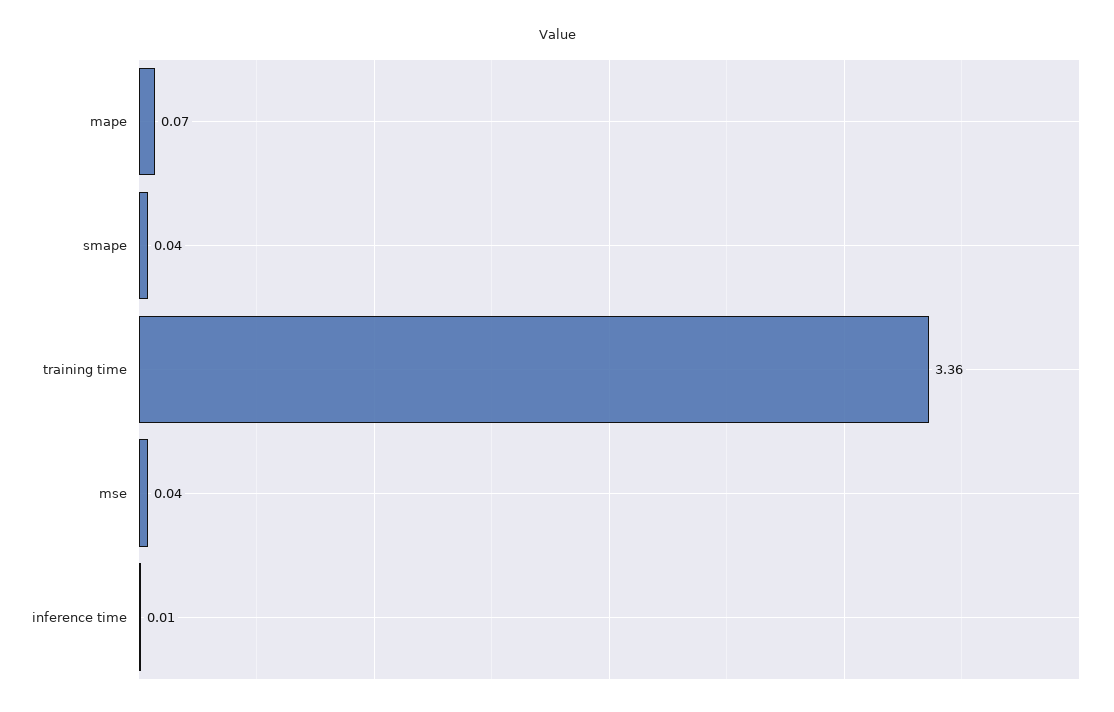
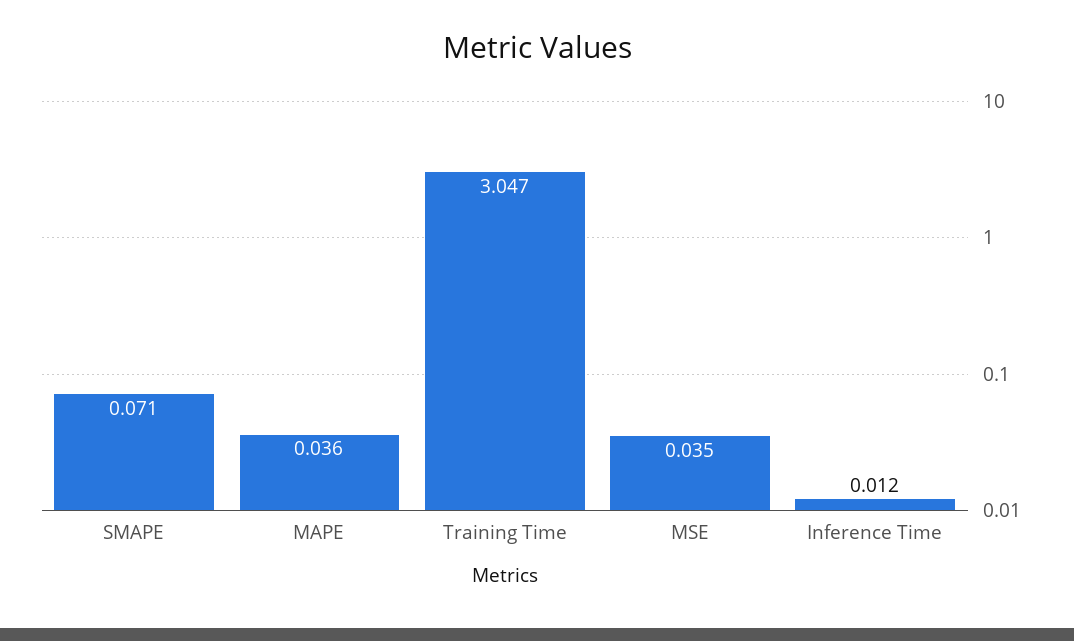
  {
-   "mape": 0.07,
+   "mape": 0.036,
-   "smape": 0.04,
+   "smape": 0.071,
-   "training time": 3.36,
+   "training time": 3.047,
    "mse": 0.035,
    "inference time": 0.012
  }

